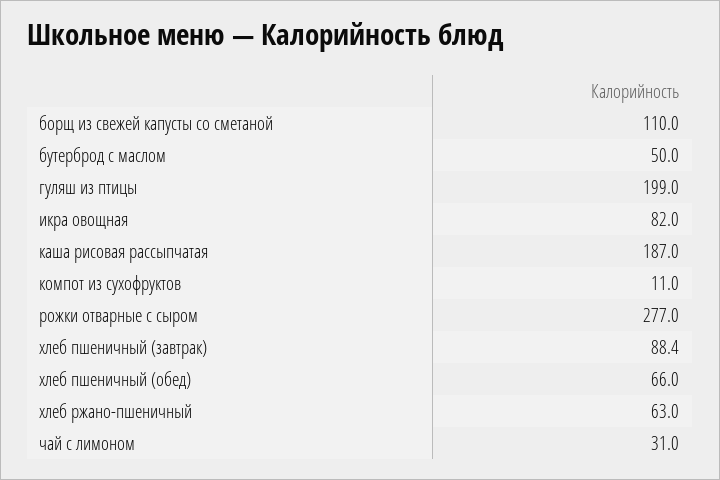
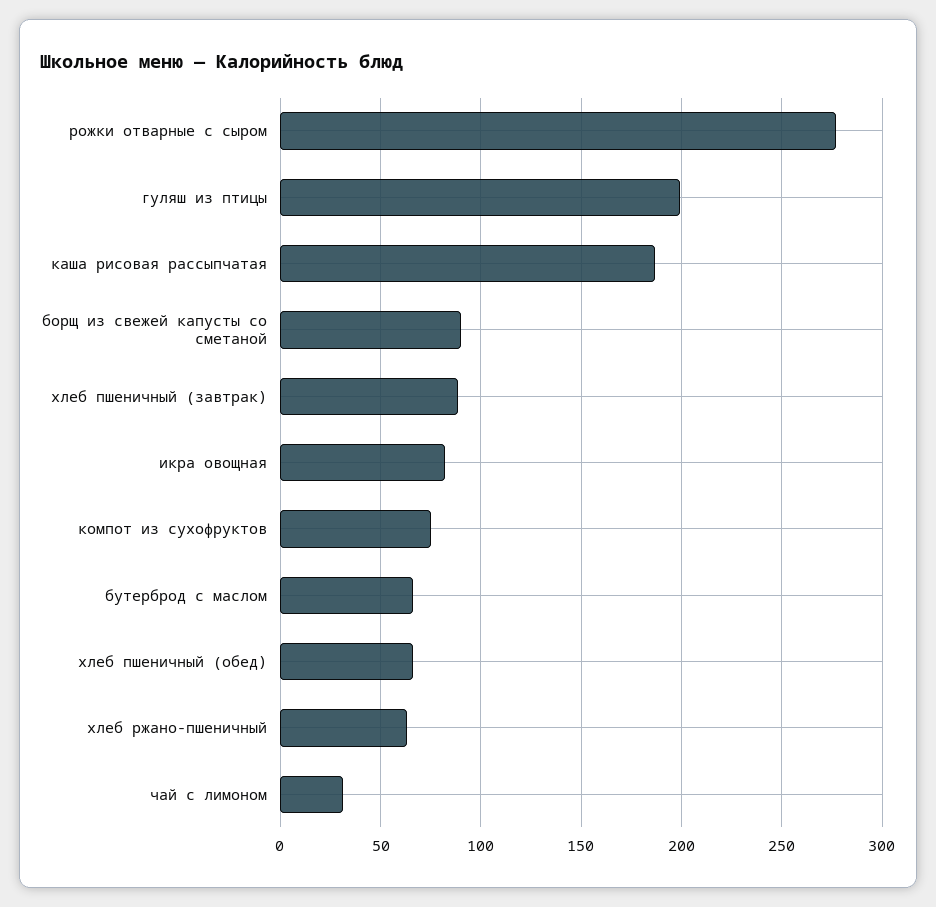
  {
-   "борщ из свежей капусты со сметаной": 110,
+   "борщ из свежей капусты со сметаной": 90,
-   "бутерброд с маслом": 50,
+   "бутерброд с маслом": 65,
    "гуляш из птицы": 199,
    "икра овощная": 82,
    "каша рисовая рассыпчатая": 187,
-   "компот из сухофруктов": 11,
+   "компот из сухофруктов": 75,
    "рожки отварные с сыром": 277,
    "хлеб пшеничный (завтрак)": 88.4,
    "хлеб пшеничный (обед)": 66,
    "хлеб ржано-пшеничный": 63,
    "чай с лимоном": 31
  }

